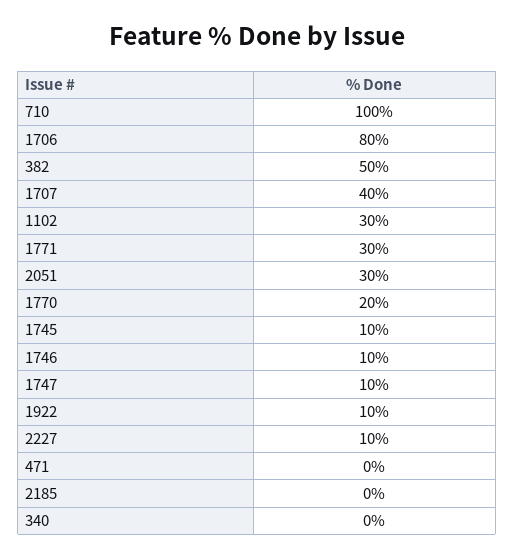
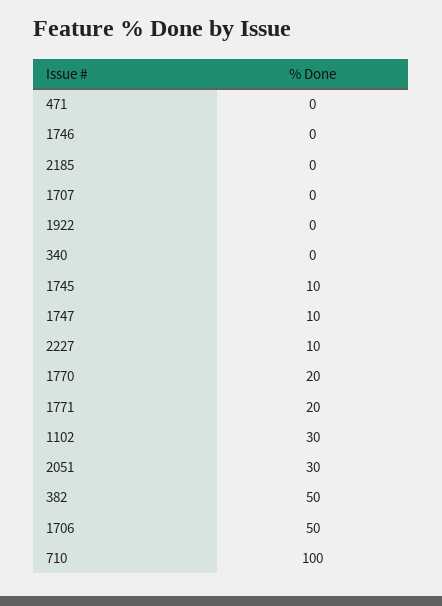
  {
    "710": 100,
-   "1706": 80,
+   "1706": 50,
    "382": 50,
-   "1707": 40,
+   "1707": 0,
    "1102": 30,
-   "1771": 30,
+   "1771": 20,
    "2051": 30,
    "1770": 20,
    "1745": 10,
-   "1746": 10,
+   "1746": 0,
    "1747": 10,
-   "1922": 10,
+   "1922": 0,
    "2227": 10,
    "471": 0,
    "2185": 0,
    "340": 0
  }

